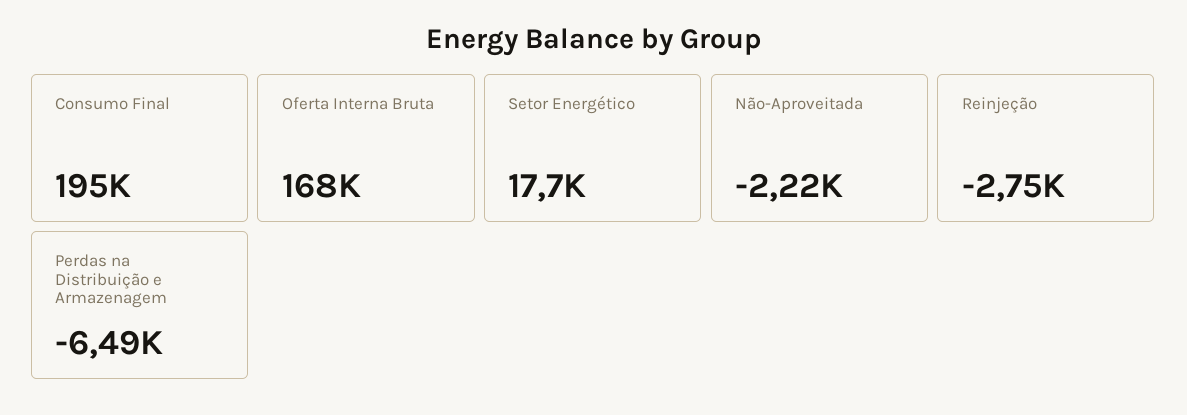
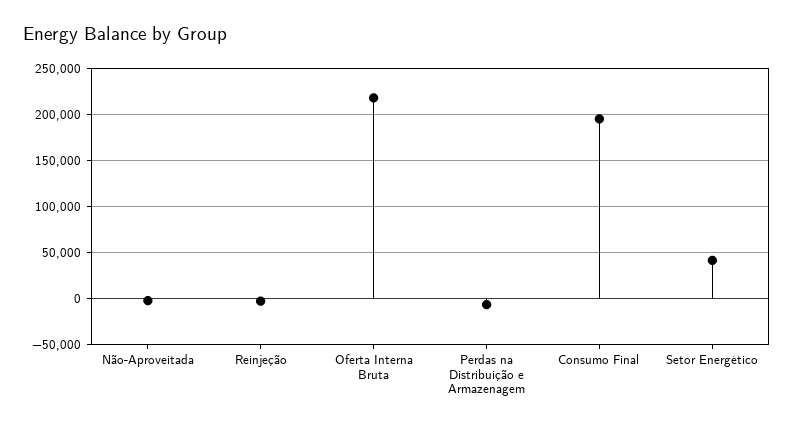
  {
    "Consumo Final": 195000,
-   "Oferta Interna Bruta": 168000,
+   "Oferta Interna Bruta": 220000,
-   "Setor Energético": 17700,
+   "Setor Energético": 40000,
    "Não-Aproveitada": -2220,
    "Reinjeção": -2750,
    "Perdas na Distribuição e Armazenagem": -6490
  }

